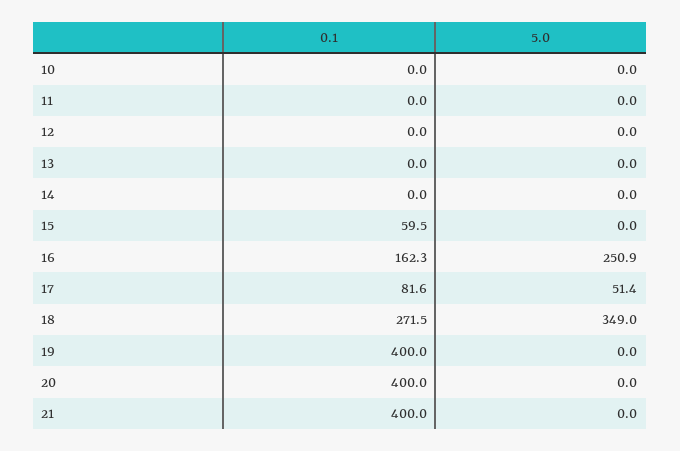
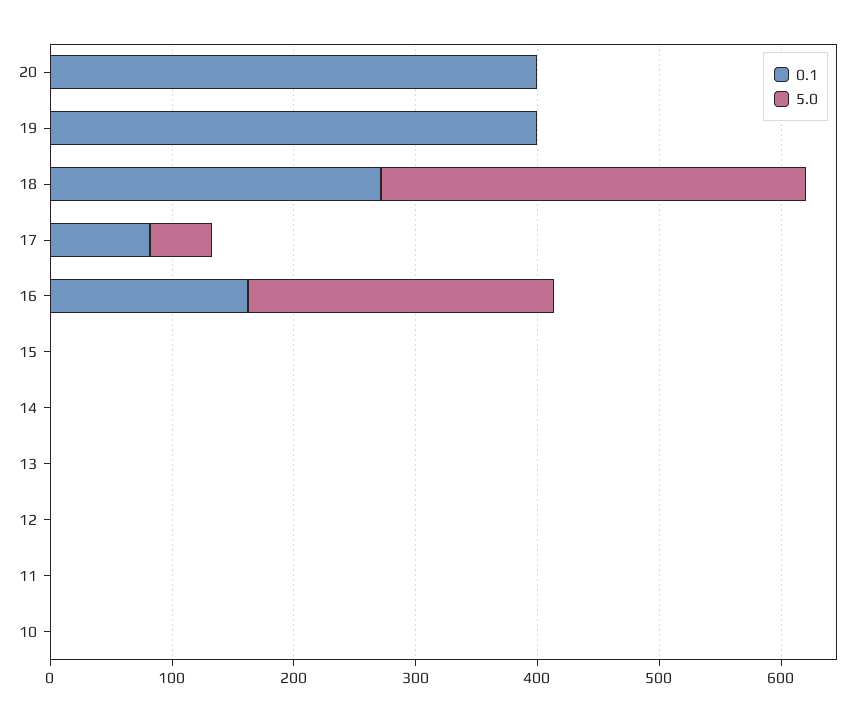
  {
    "0.1": {
      "10": 0,
      "11": 0,
      "12": 0,
      "13": 0,
      "14": 0,
-     "15": 59.5,
+     "15": 0,
      "16": 162.3,
      "17": 81.6,
      "18": 271.5,
      "19": 400,
-     "20": 400,
+     "20": 400
-     "21": 400
    },
    "5.0": {
      "10": 0,
      "11": 0,
      "12": 0,
      "13": 0,
      "14": 0,
      "15": 0,
      "16": 250.9,
      "17": 51.4,
      "18": 349,
      "19": 0,
-     "20": 0,
+     "20": 0
-     "21": 0
    }
  }

